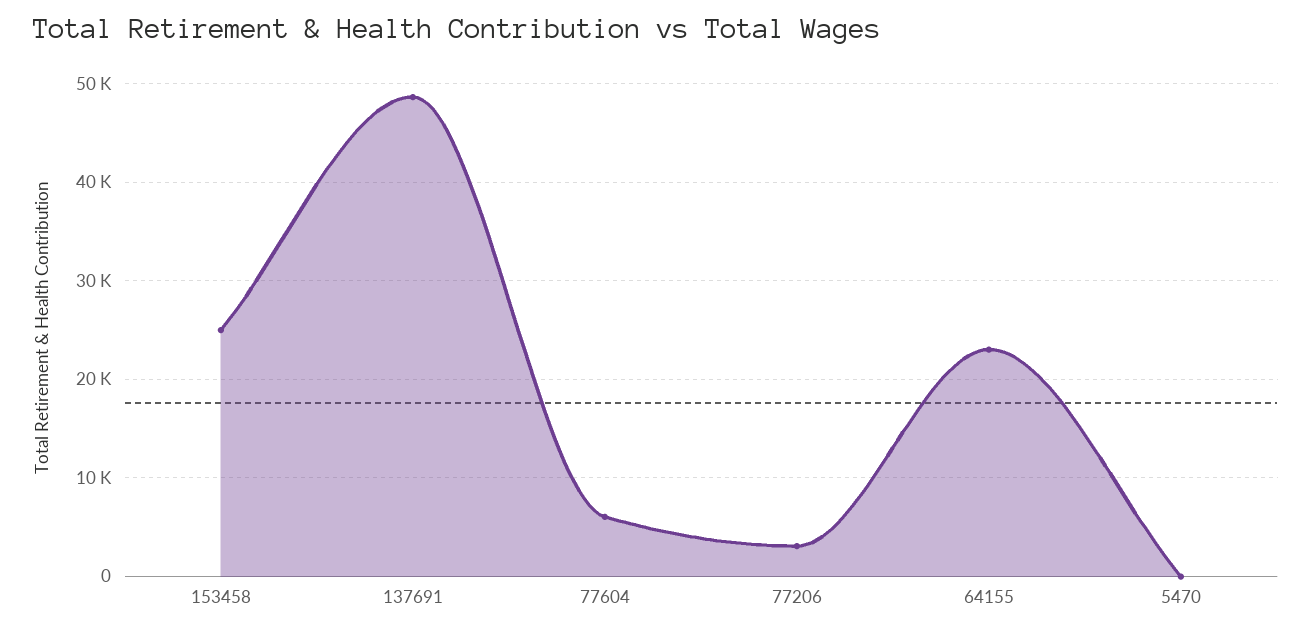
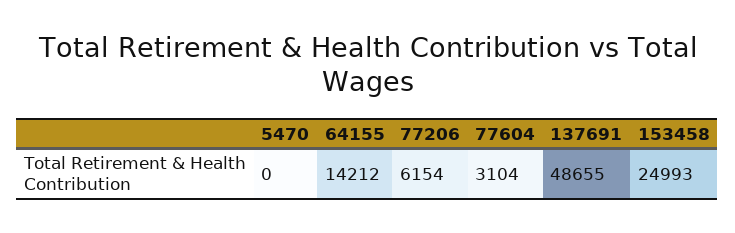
  {
    "153458": 24993,
    "137691": 48655,
-   "77604": 6000,
+   "77604": 3104,
-   "77206": 3000,
+   "77206": 6154,
-   "64155": 23000,
+   "64155": 14212,
    "5470": 0
  }

